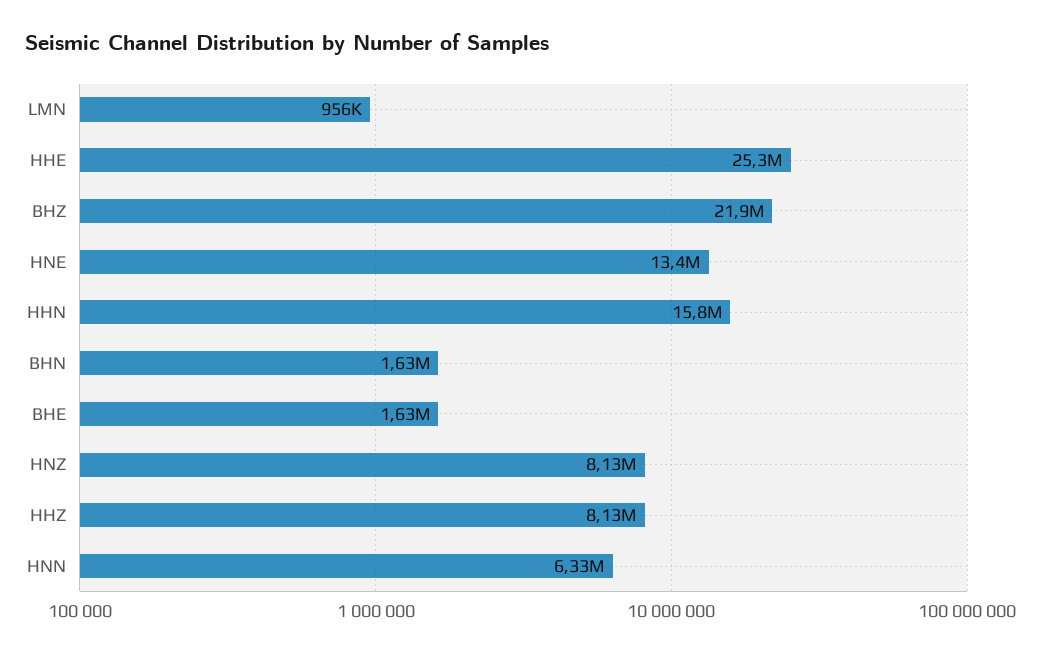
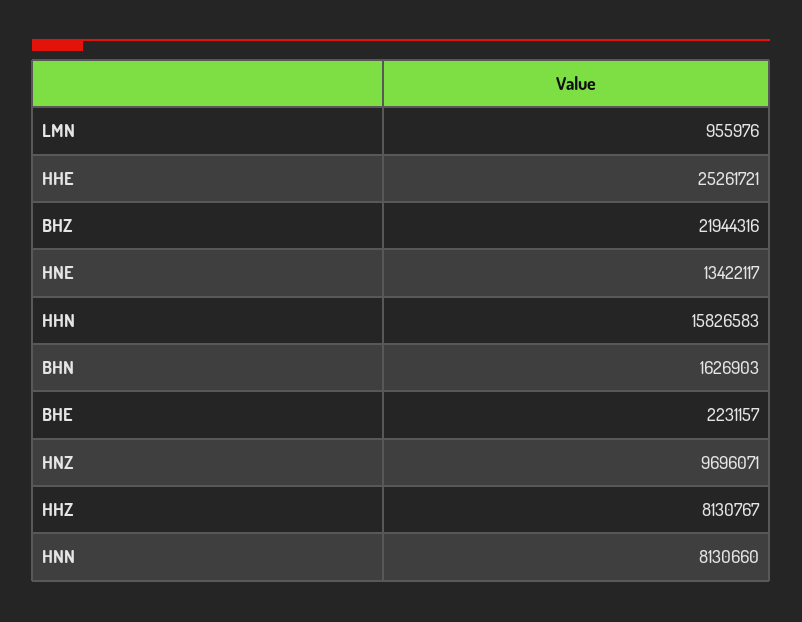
  {
    "LMN": 955976,
    "HHE": 25261721,
    "BHZ": 21944316,
    "HNE": 13422117,
    "HHN": 15826583,
    "BHN": 1626903,
-   "BHE": 1630000,
+   "BHE": 2231157,
-   "HNZ": 8130000,
+   "HNZ": 9696071,
    "HHZ": 8130767,
-   "HNN": 6330000
+   "HNN": 8130660
  }

